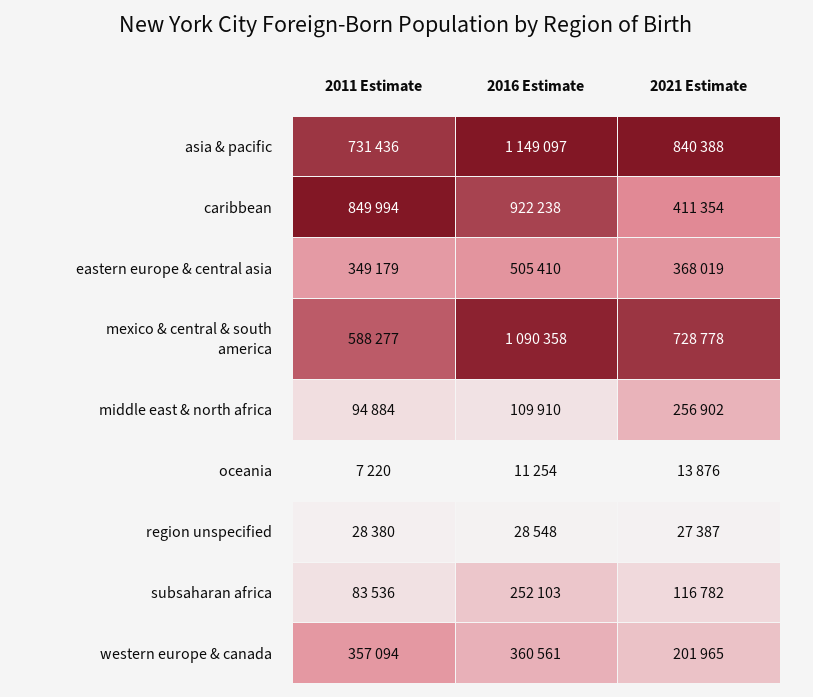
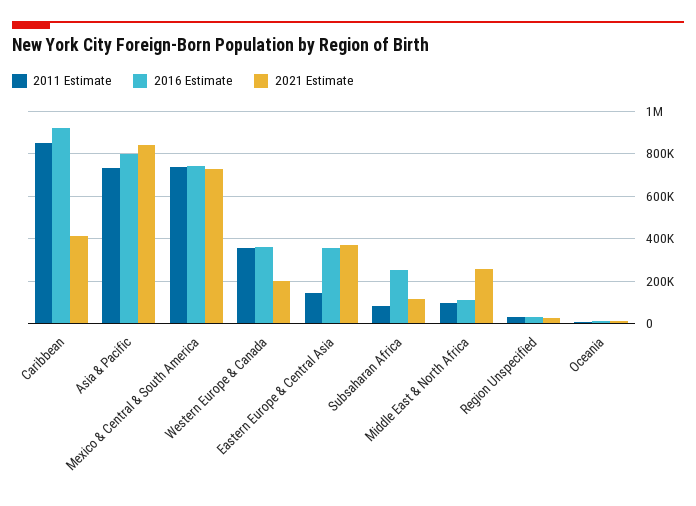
  {
    "2011 Estimate": {
      "asia & pacific": 731436,
      "caribbean": 849994,
-     "eastern europe & central asia": 349179,
+     "eastern europe & central asia": 150000,
-     "mexico & central & south america": 588277,
+     "mexico & central & south america": 750000,
      "middle east & north africa": 94884,
      "oceania": 7220,
      "region unspecified": 28380,
      "subsaharan africa": 83536,
      "western europe & canada": 357094
    },
    "2016 Estimate": {
-     "asia & pacific": 1149097,
+     "asia & pacific": 800000,
      "caribbean": 922238,
-     "eastern europe & central asia": 505410,
+     "eastern europe & central asia": 350000,
-     "mexico & central & south america": 1090358,
+     "mexico & central & south america": 750000,
      "middle east & north africa": 109910,
      "oceania": 11254,
      "region unspecified": 28548,
      "subsaharan africa": 252103,
      "western europe & canada": 360561
    },
    "2021 Estimate": {
      "asia & pacific": 840388,
      "caribbean": 411354,
      "eastern europe & central asia": 368019,
      "mexico & central & south america": 728778,
      "middle east & north africa": 256902,
      "oceania": 13876,
      "region unspecified": 27387,
      "subsaharan africa": 116782,
      "western europe & canada": 201965
    }
  }

